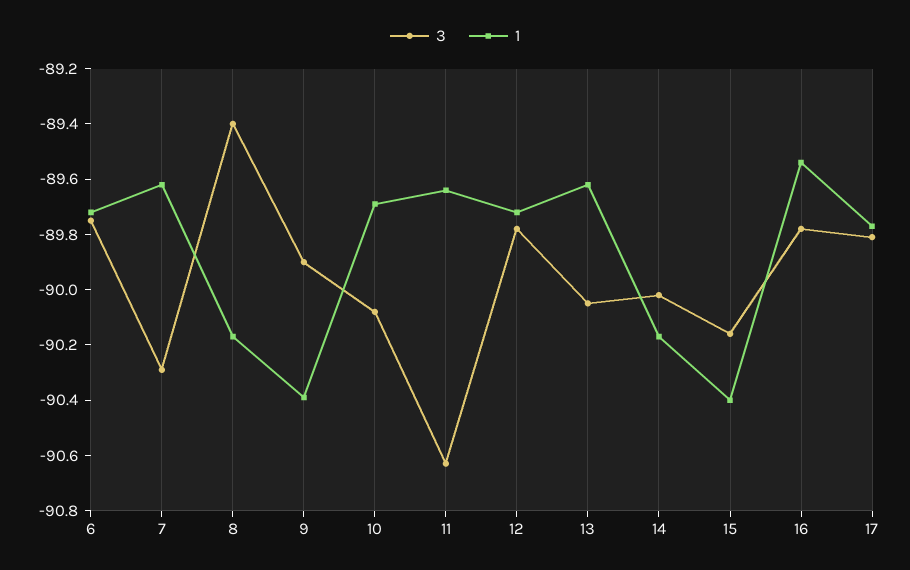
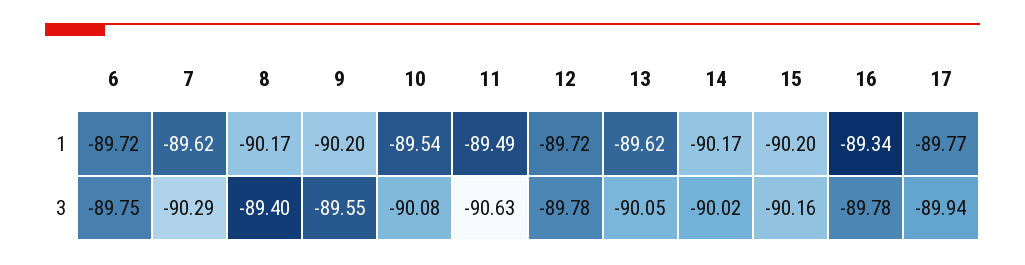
  {
    "3": {
      "6": -89.75,
      "7": -90.29,
      "8": -89.4,
-     "9": -89.9,
+     "9": -89.55,
      "10": -90.08,
      "11": -90.63,
      "12": -89.78,
      "13": -90.05,
      "14": -90.02,
      "15": -90.16,
      "16": -89.78,
-     "17": -89.8
+     "17": -89.94
    },
    "1": {
      "6": -89.72,
      "7": -89.62,
      "8": -90.17,
-     "9": -90.4,
+     "9": -90.2,
-     "10": -89.7,
+     "10": -89.54,
-     "11": -89.65,
+     "11": -89.49,
      "12": -89.72,
      "13": -89.62,
      "14": -90.17,
-     "15": -90.4,
+     "15": -90.2,
-     "16": -89.55,
+     "16": -89.34,
      "17": -89.77
    }
  }

